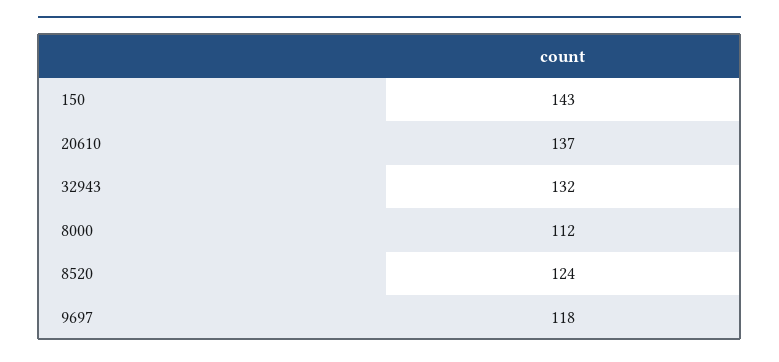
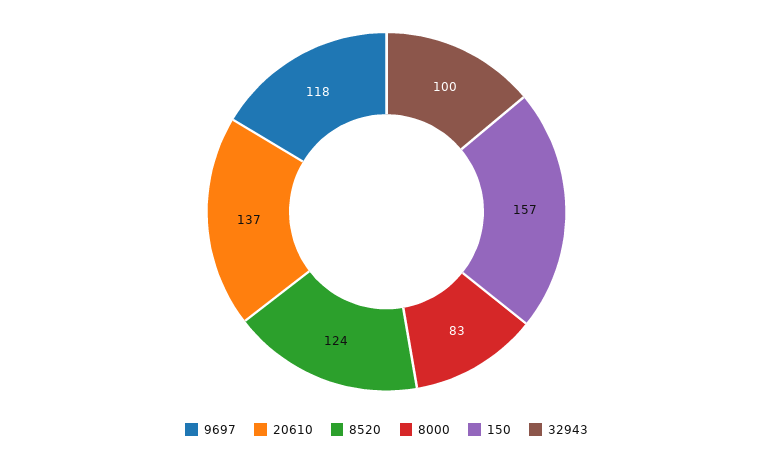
  {
-   "150": 143,
+   "150": 157,
    "20610": 137,
-   "32943": 132,
+   "32943": 100,
-   "8000": 112,
+   "8000": 83,
    "8520": 124,
    "9697": 118
  }

